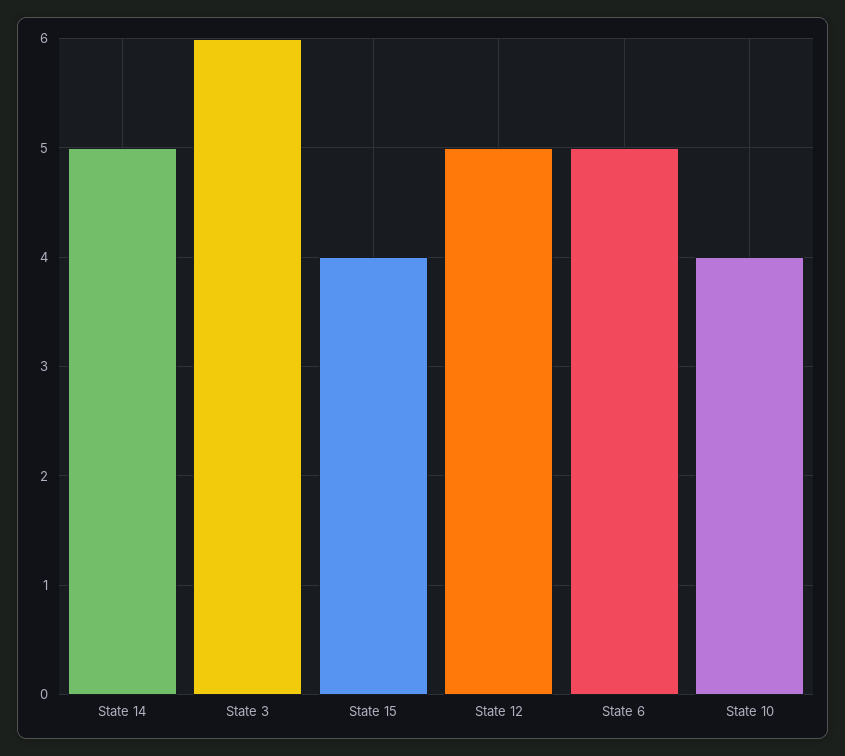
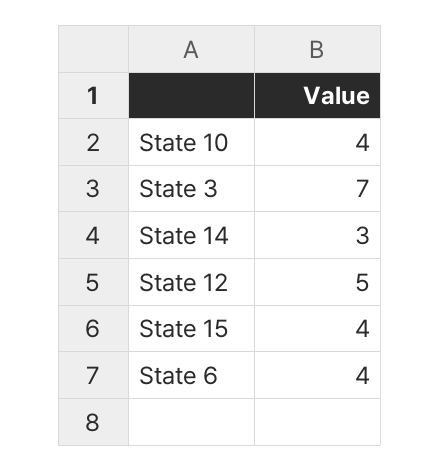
  {
-   "State 14": 5,
+   "State 14": 3,
-   "State 3": 6,
+   "State 3": 7,
    "State 15": 4,
    "State 12": 5,
-   "State 6": 5,
+   "State 6": 4,
    "State 10": 4
  }

